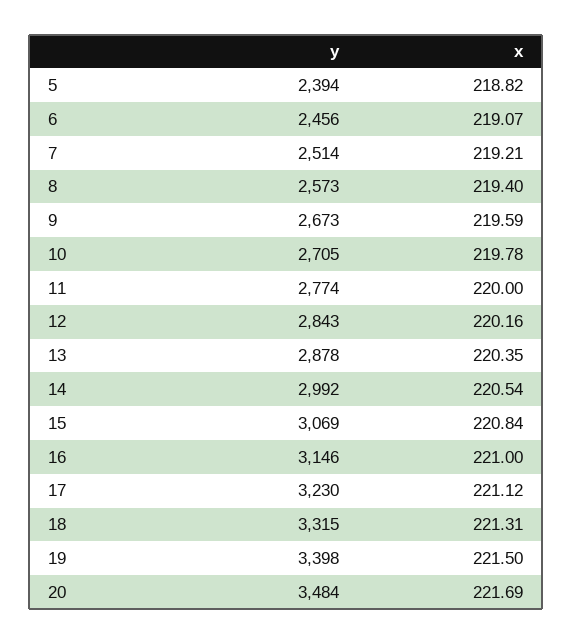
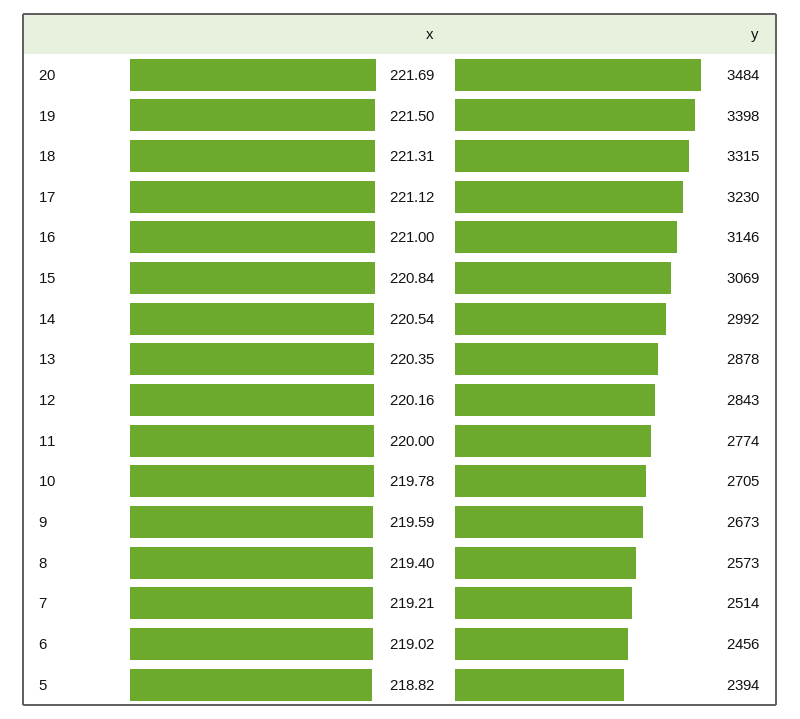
  {
    "y": {
      "5": 2394,
      "6": 2456,
      "7": 2514,
      "8": 2573,
      "9": 2673,
      "10": 2705,
      "11": 2774,
      "12": 2843,
      "13": 2878,
      "14": 2992,
      "15": 3069,
      "16": 3146,
      "17": 3230,
      "18": 3315,
      "19": 3398,
      "20": 3484
    },
    "x": {
      "5": 218.82,
-     "6": 219.07,
+     "6": 219.02,
      "7": 219.21,
      "8": 219.4,
      "9": 219.59,
      "10": 219.78,
      "11": 220,
      "12": 220.16,
      "13": 220.35,
      "14": 220.54,
      "15": 220.84,
      "16": 221,
      "17": 221.12,
      "18": 221.31,
      "19": 221.5,
      "20": 221.69
    }
  }

